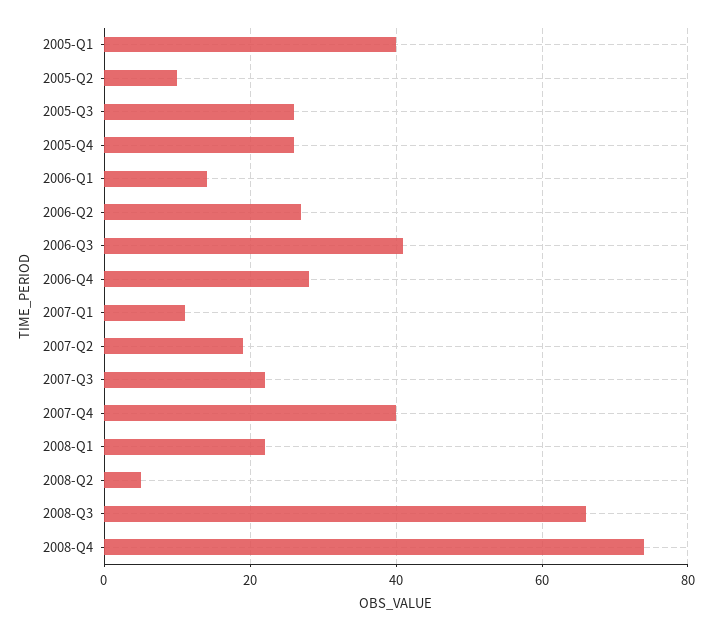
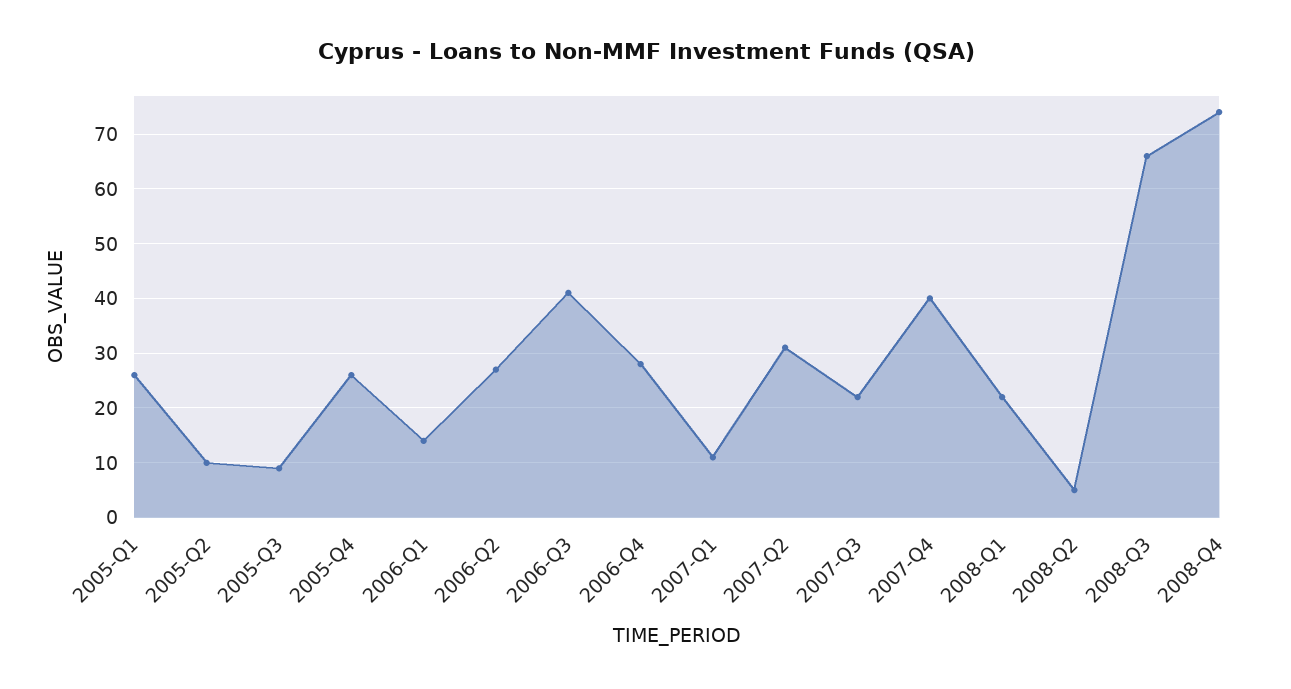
  {
-   "2005-Q1": 40,
+   "2005-Q1": 25,
    "2005-Q2": 10,
-   "2005-Q3": 25,
+   "2005-Q3": 10,
    "2005-Q4": 25,
    "2006-Q1": 15,
    "2006-Q2": 25,
    "2006-Q3": 40,
    "2006-Q4": 30,
    "2007-Q1": 10,
-   "2007-Q2": 20,
+   "2007-Q2": 30,
    "2007-Q3": 20,
    "2007-Q4": 40,
    "2008-Q1": 20,
    "2008-Q2": 5,
    "2008-Q3": 65,
    "2008-Q4": 75
  }

